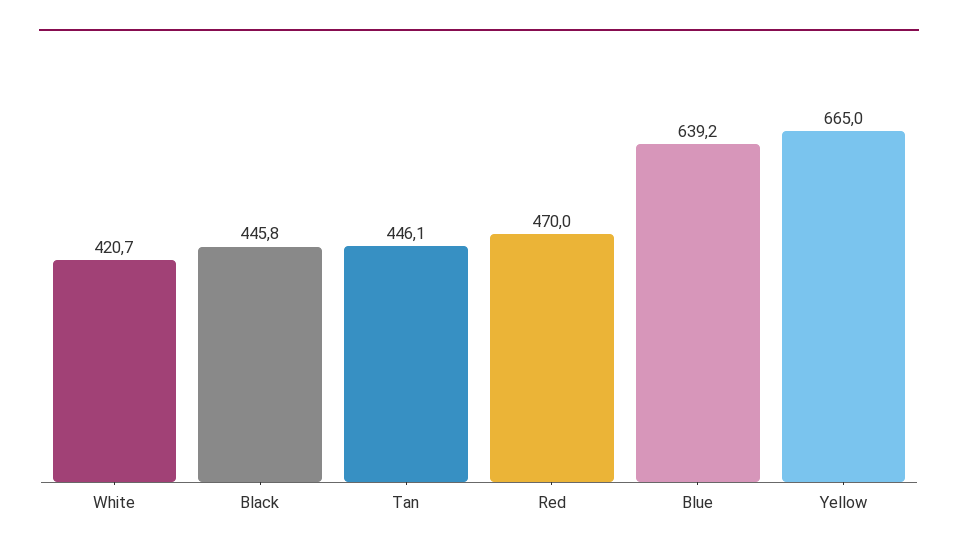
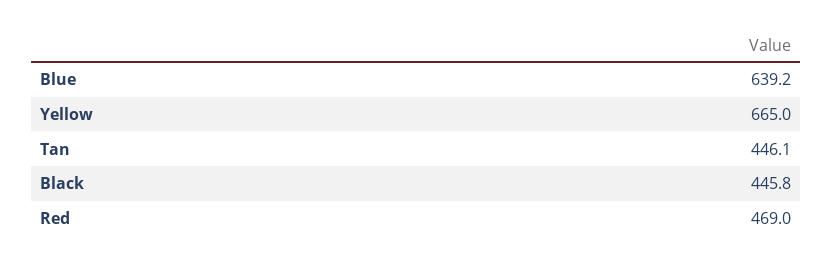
  {
-   "White": 420.7,
    "Black": 445.8,
    "Tan": 446.1,
-   "Red": 470,
+   "Red": 469,
    "Blue": 639.2,
    "Yellow": 665
  }

